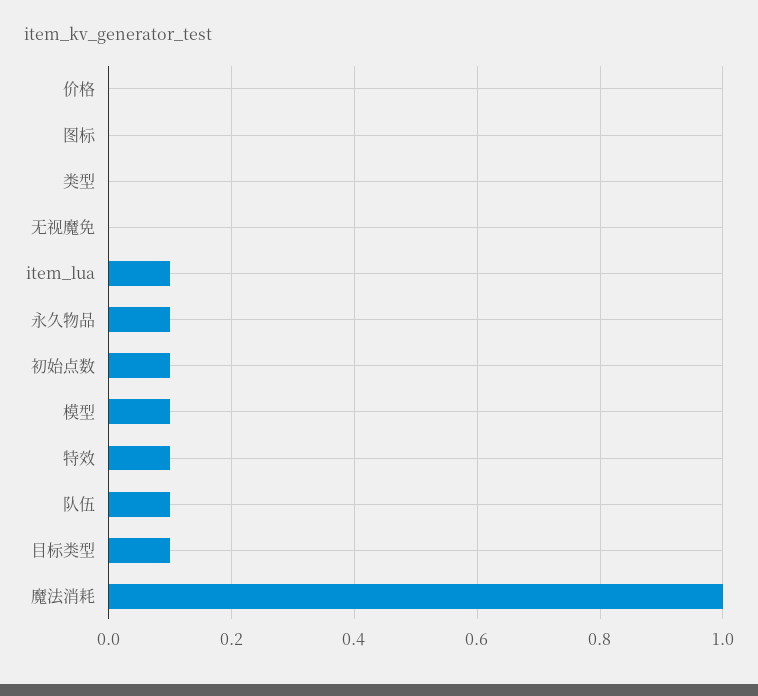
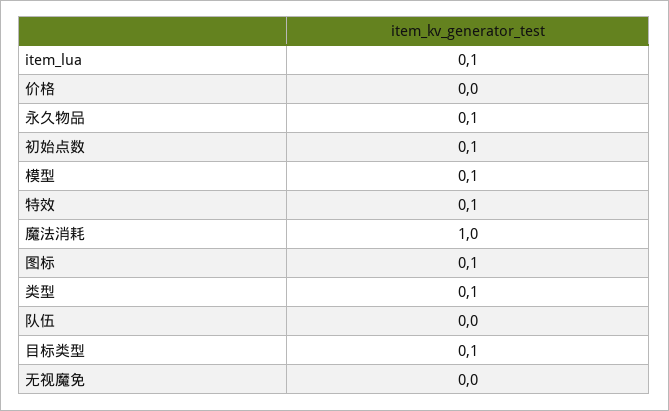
  {
    "价格": 0,
-   "图标": 0,
+   "图标": 0.1,
-   "类型": 0,
+   "类型": 0.1,
    "无视魔免": 0,
    "item_lua": 0.1,
    "永久物品": 0.1,
    "初始点数": 0.1,
    "模型": 0.1,
    "特效": 0.1,
-   "队伍": 0.1,
+   "队伍": 0,
    "目标类型": 0.1,
    "魔法消耗": 1
  }

